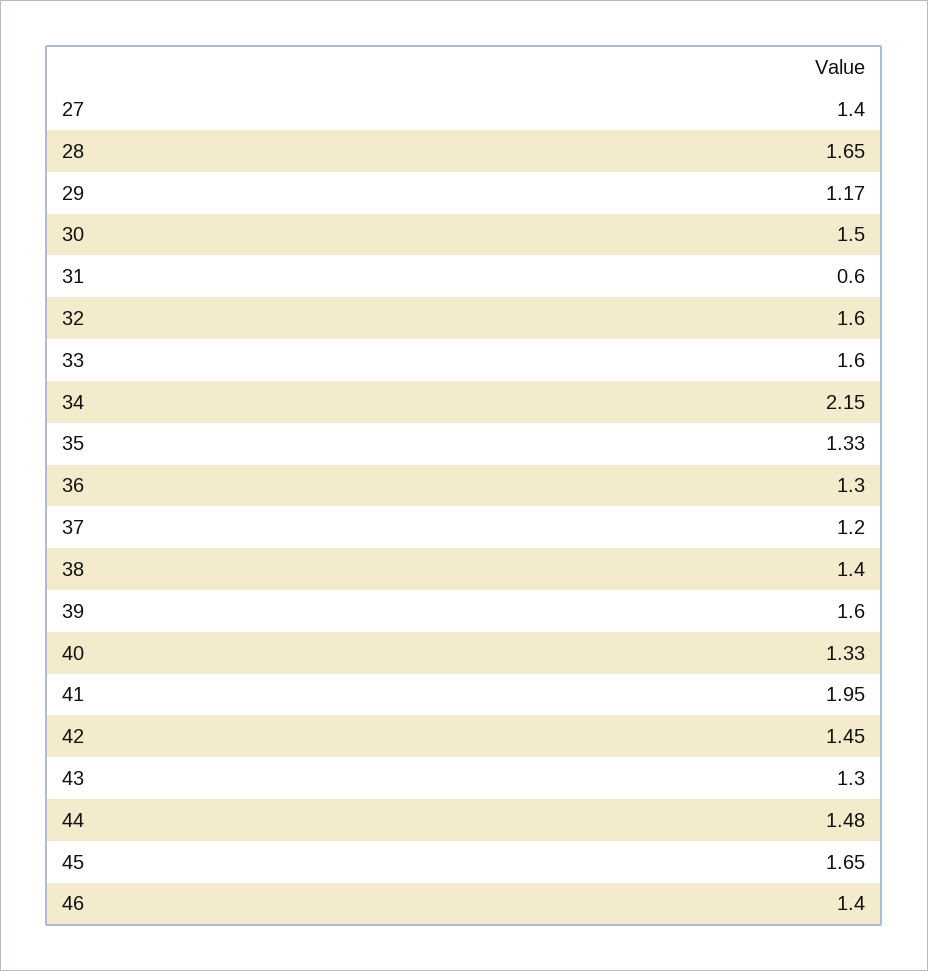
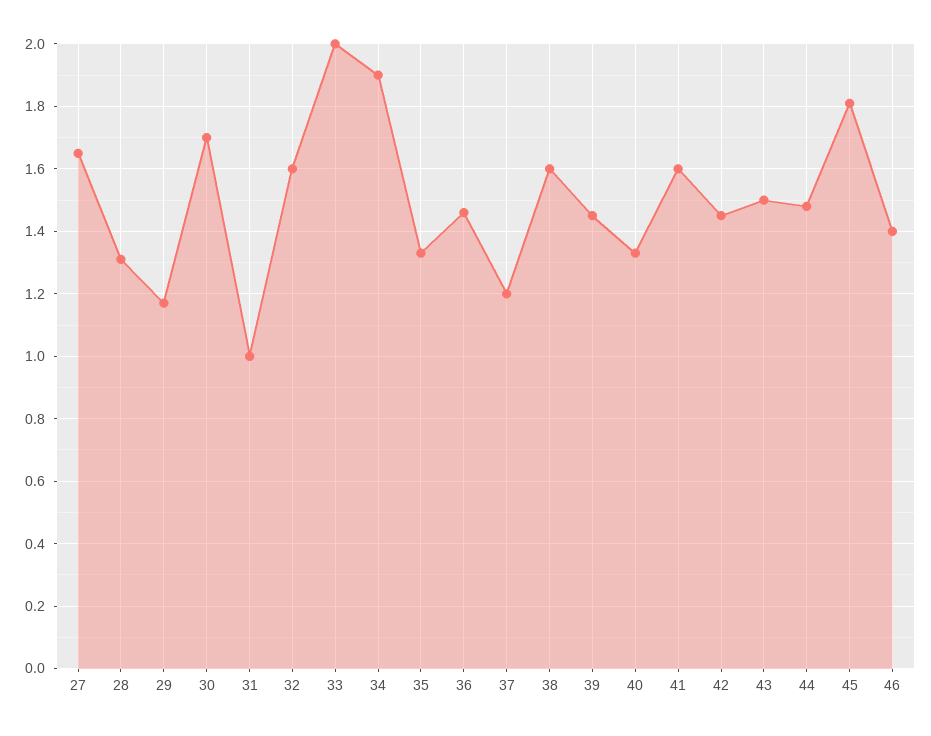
  {
-   "27": 1.4,
+   "27": 1.65,
-   "28": 1.65,
+   "28": 1.3,
    "29": 1.17,
-   "30": 1.5,
+   "30": 1.7,
-   "31": 0.6,
+   "31": 1,
    "32": 1.6,
-   "33": 1.6,
+   "33": 2,
-   "34": 2.15,
+   "34": 1.9,
    "35": 1.33,
-   "36": 1.3,
+   "36": 1.45,
    "37": 1.2,
-   "38": 1.4,
+   "38": 1.6,
-   "39": 1.6,
+   "39": 1.45,
    "40": 1.33,
-   "41": 1.95,
+   "41": 1.6,
    "42": 1.45,
-   "43": 1.3,
+   "43": 1.5,
    "44": 1.48,
-   "45": 1.65,
+   "45": 1.8,
    "46": 1.4
  }

